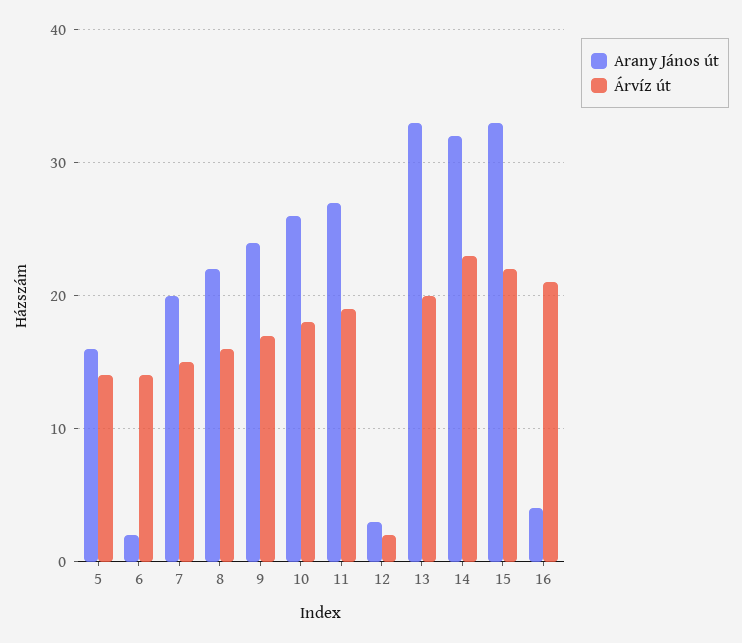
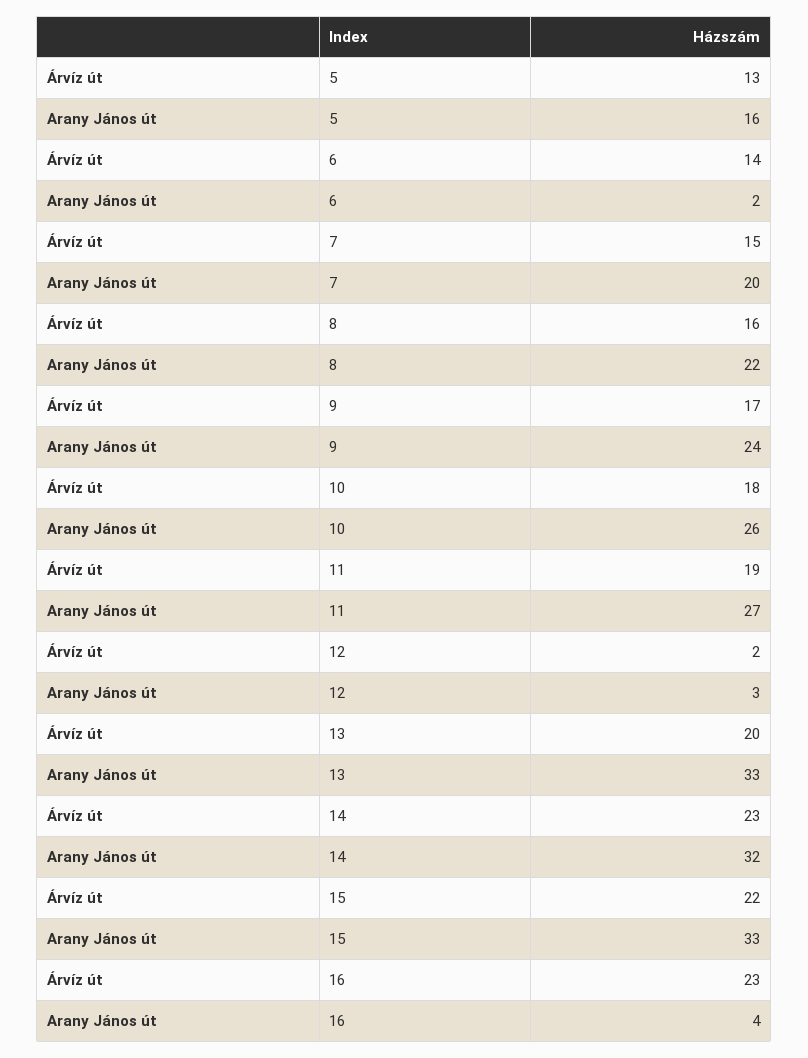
  {
    "Arany János út": {
      "5": 16,
      "6": 2,
      "7": 20,
      "8": 22,
      "9": 24,
      "10": 26,
      "11": 27,
      "12": 3,
      "13": 33,
      "14": 32,
      "15": 33,
      "16": 4
    },
    "Árvíz út": {
-     "5": 14,
+     "5": 13,
      "6": 14,
      "7": 15,
      "8": 16,
      "9": 17,
      "10": 18,
      "11": 19,
      "12": 2,
      "13": 20,
      "14": 23,
      "15": 22,
-     "16": 21
+     "16": 23
    }
  }

